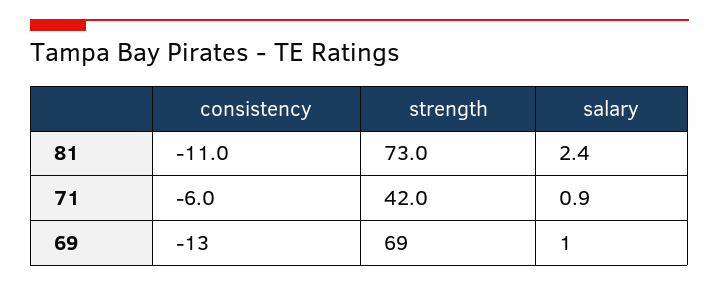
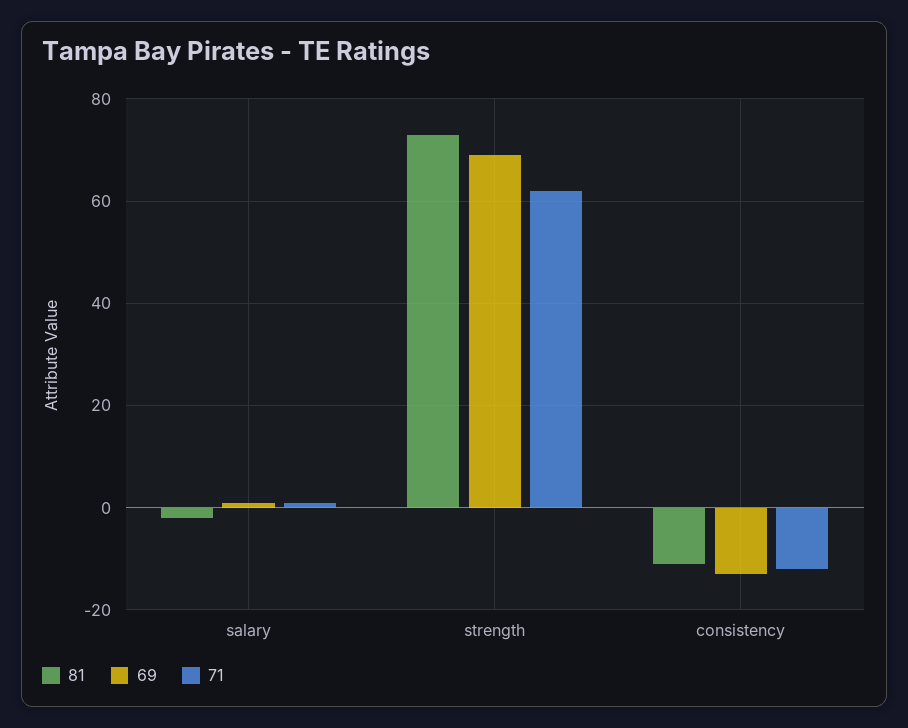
  {
    "81": {
      "consistency": -11,
      "strength": 73,
-     "salary": 2.4
+     "salary": -2
    },
    "71": {
-     "consistency": -6,
+     "consistency": -12,
-     "strength": 42,
+     "strength": 62,
      "salary": 0.9
    },
    "69": {
      "consistency": -13,
      "strength": 69,
      "salary": 1
    }
  }

